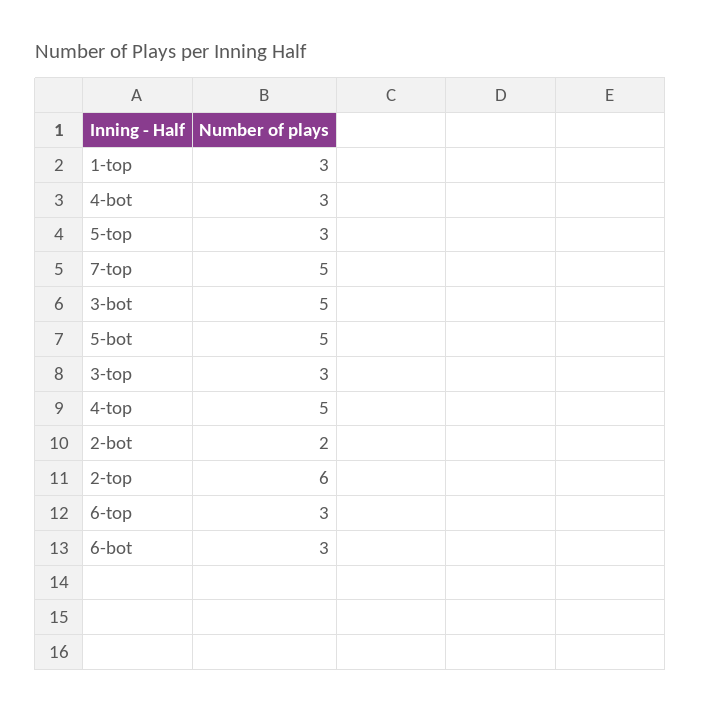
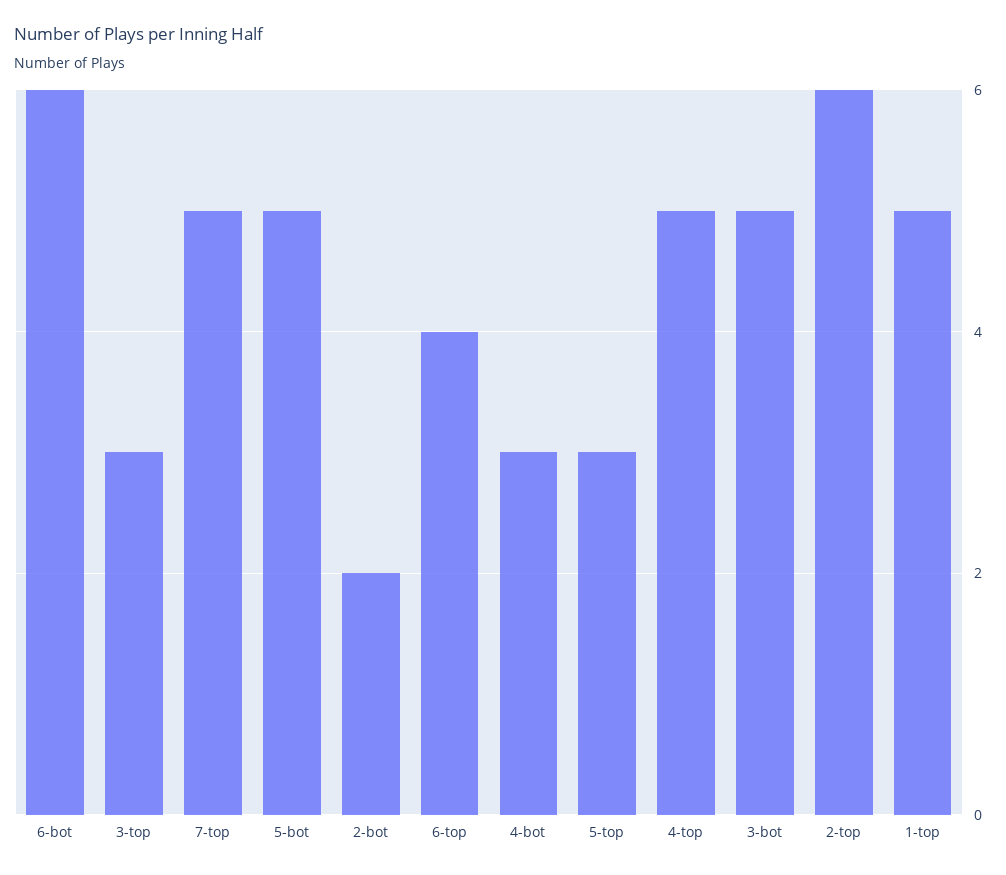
  {
-   "1-top": 3,
+   "1-top": 5,
    "4-bot": 3,
    "5-top": 3,
    "7-top": 5,
    "3-bot": 5,
    "5-bot": 5,
    "3-top": 3,
    "4-top": 5,
    "2-bot": 2,
    "2-top": 6,
-   "6-top": 3,
+   "6-top": 4,
-   "6-bot": 3
+   "6-bot": 6
  }

